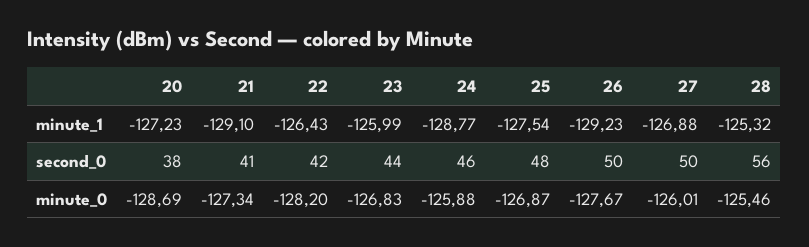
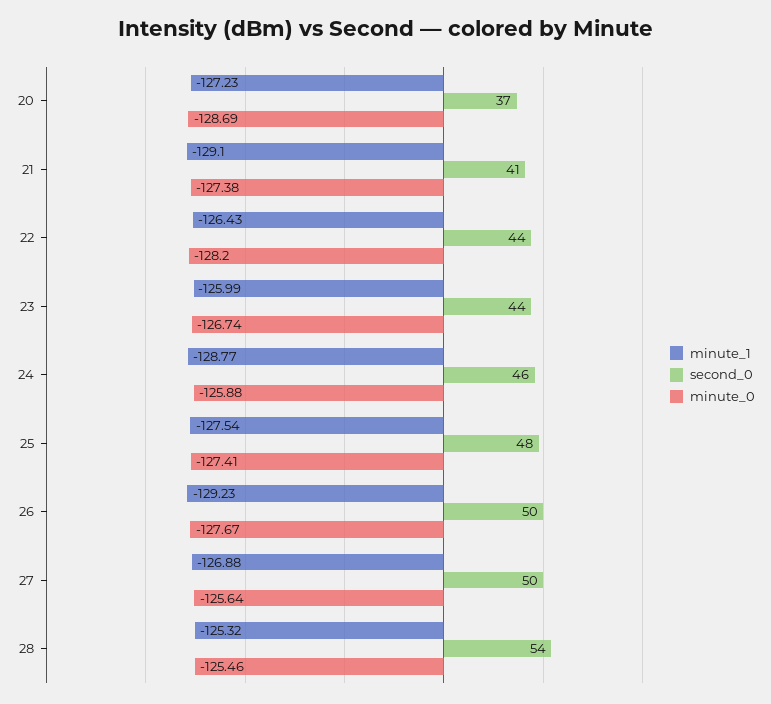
  {
    "minute_1": {
      "20": -127.23,
      "21": -129.1,
      "22": -126.43,
      "23": -125.99,
      "24": -128.77,
      "25": -127.54,
      "26": -129.23,
      "27": -126.88,
      "28": -125.32
    },
    "second_0": {
-     "20": 38,
+     "20": 37,
      "21": 41,
-     "22": 42,
+     "22": 44,
      "23": 44,
      "24": 46,
      "25": 48,
      "26": 50,
      "27": 50,
-     "28": 56
+     "28": 54
    },
    "minute_0": {
      "20": -128.69,
-     "21": -127.34,
+     "21": -127.38,
      "22": -128.2,
-     "23": -126.83,
+     "23": -126.74,
      "24": -125.88,
-     "25": -126.87,
+     "25": -127.41,
      "26": -127.67,
-     "27": -126.01,
+     "27": -125.64,
      "28": -125.46
    }
  }

